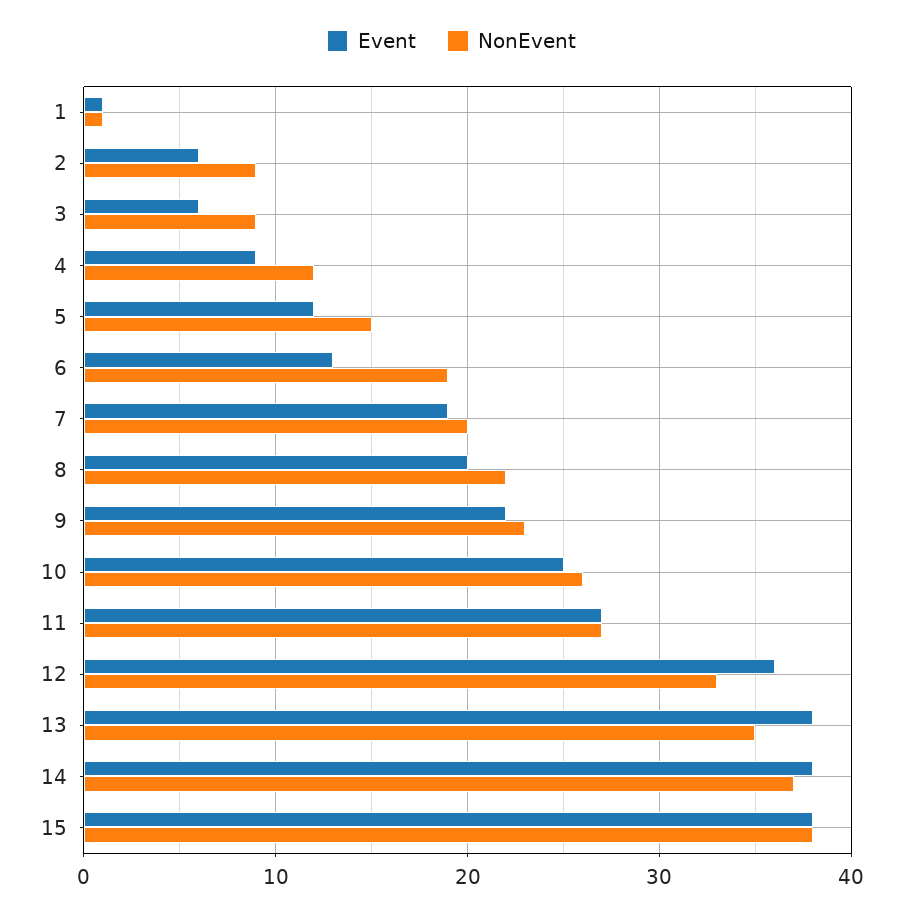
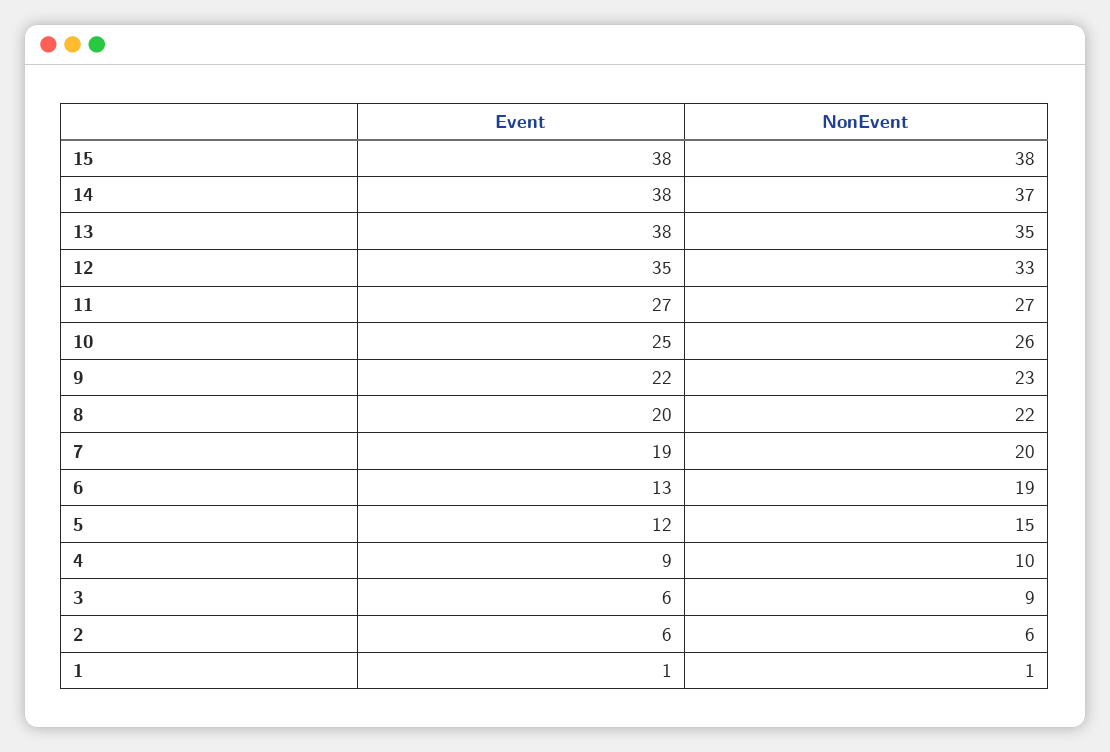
  {
    "Event": {
      "1": 1,
      "2": 6,
      "3": 6,
      "4": 9,
      "5": 12,
      "6": 13,
      "7": 19,
      "8": 20,
      "9": 22,
      "10": 25,
      "11": 27,
-     "12": 36,
+     "12": 35,
      "13": 38,
      "14": 38,
      "15": 38
    },
    "NonEvent": {
      "1": 1,
-     "2": 9,
+     "2": 6,
      "3": 9,
-     "4": 12,
+     "4": 10,
      "5": 15,
      "6": 19,
      "7": 20,
      "8": 22,
      "9": 23,
      "10": 26,
      "11": 27,
      "12": 33,
      "13": 35,
      "14": 37,
      "15": 38
    }
  }

